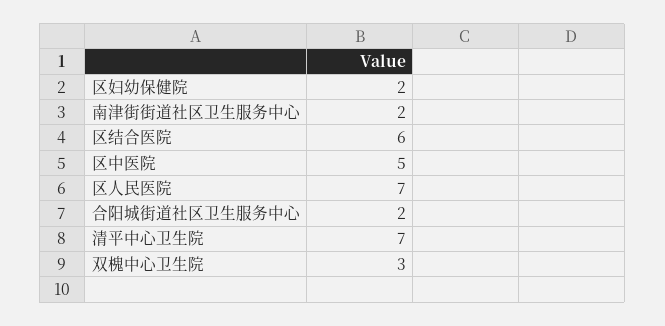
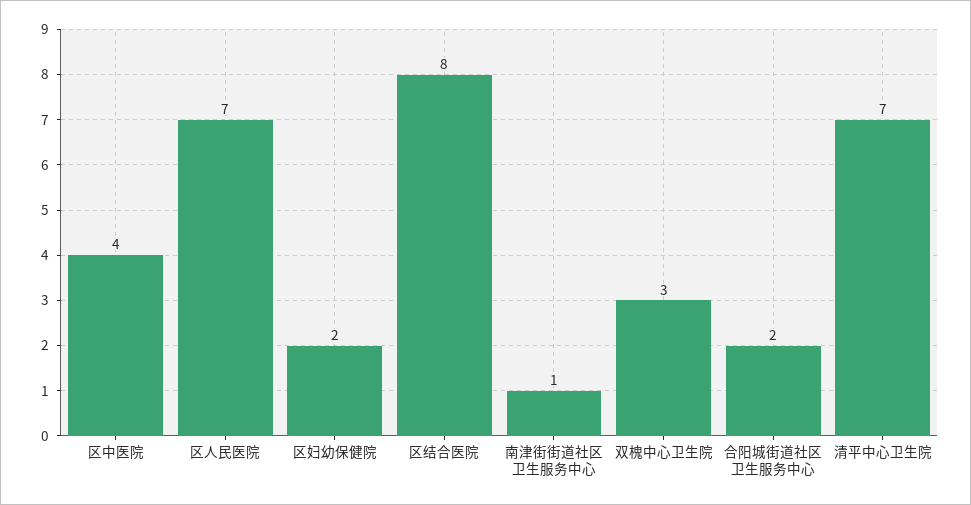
  {
    "区妇幼保健院": 2,
-   "南津街街道社区卫生服务中心": 2,
+   "南津街街道社区卫生服务中心": 1,
-   "区结合医院": 6,
+   "区结合医院": 8,
-   "区中医院": 5,
+   "区中医院": 4,
    "区人民医院": 7,
    "合阳城街道社区卫生服务中心": 2,
    "清平中心卫生院": 7,
    "双槐中心卫生院": 3
  }

